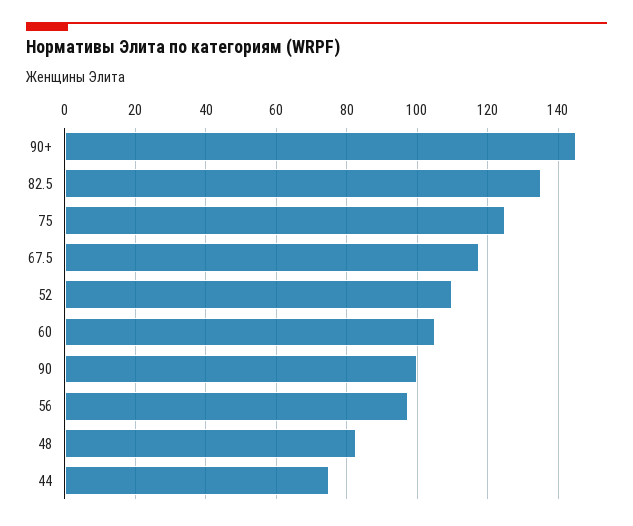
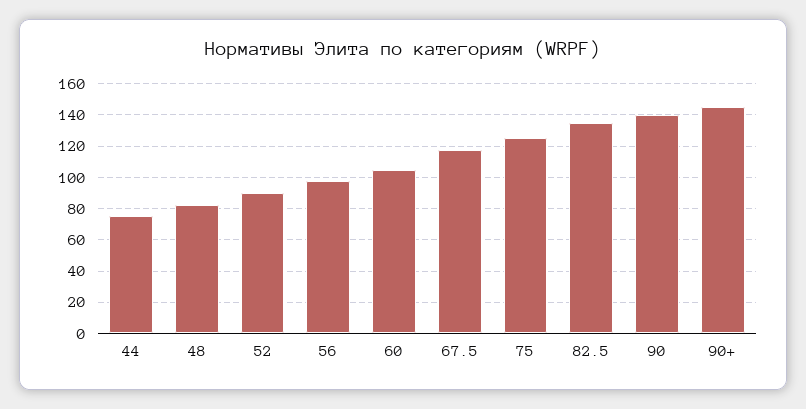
  {
    "90+": 146,
    "82.5": 136,
    "75": 126,
    "67.5": 118,
-   "52": 110,
+   "52": 90,
    "60": 106,
-   "90": 100,
+   "90": 140,
    "56": 98,
    "48": 82,
    "44": 76
  }

